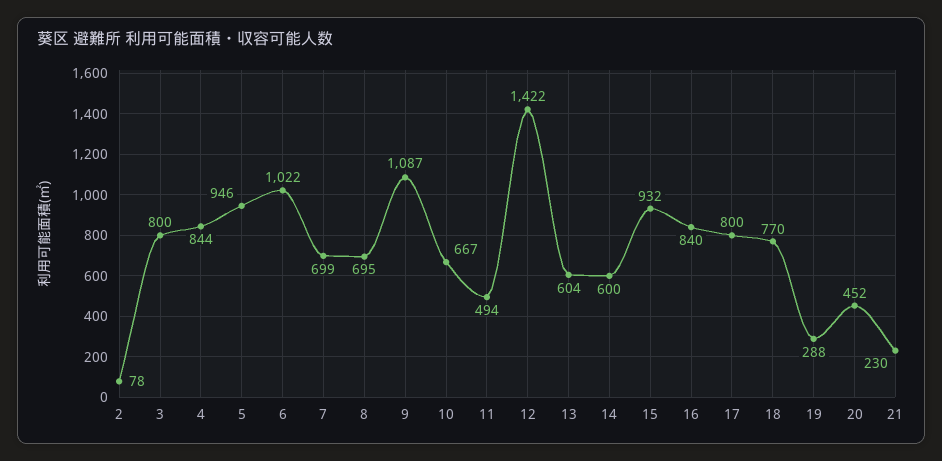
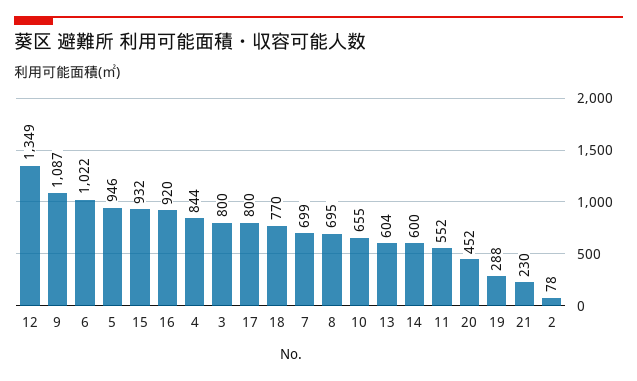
  {
    "2": 78,
    "3": 800,
    "4": 844,
    "5": 946,
    "6": 1022,
    "7": 699,
    "8": 695,
    "9": 1087,
-   "10": 667,
+   "10": 655,
-   "11": 494,
+   "11": 552,
-   "12": 1422,
+   "12": 1349,
    "13": 604,
    "14": 600,
    "15": 932,
-   "16": 840,
+   "16": 920,
    "17": 800,
    "18": 770,
    "19": 288,
    "20": 452,
    "21": 230
  }

